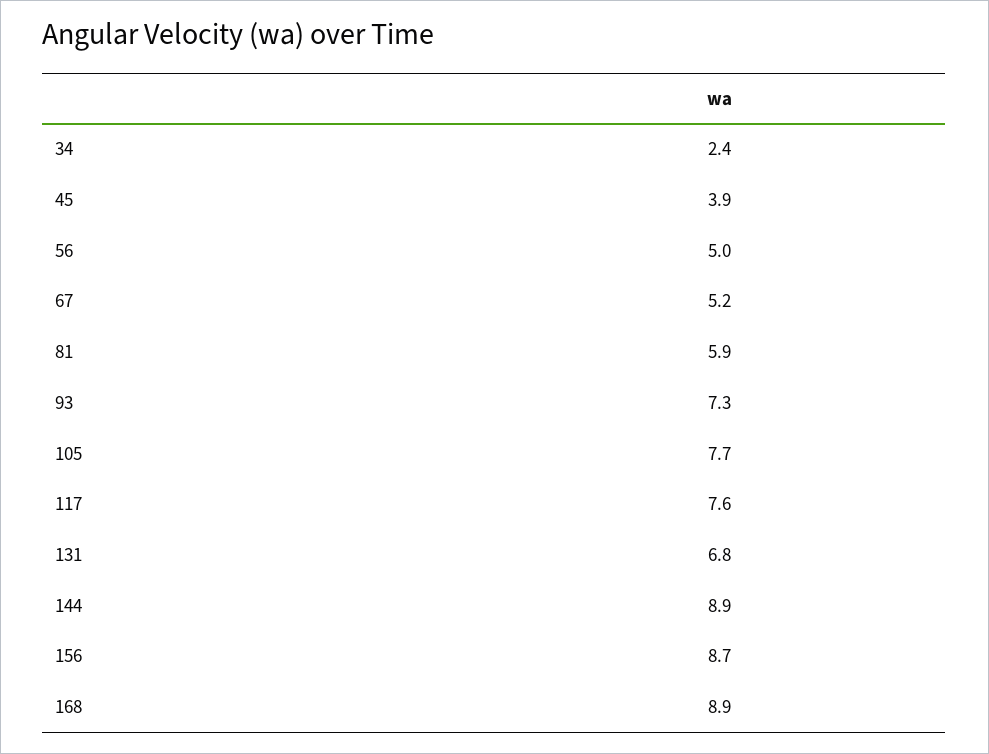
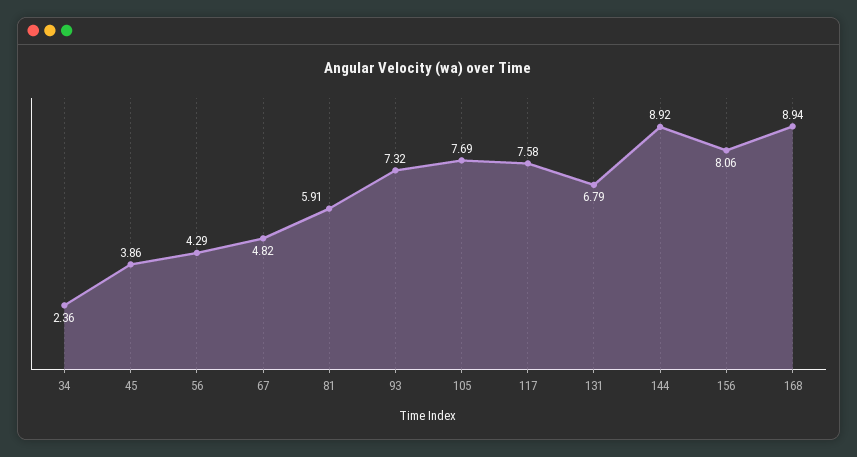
  {
    "34": 2.36,
    "45": 3.86,
-   "56": 5,
+   "56": 4.29,
-   "67": 5.2,
+   "67": 4.82,
    "81": 5.91,
    "93": 7.32,
    "105": 7.69,
    "117": 7.58,
    "131": 6.79,
    "144": 8.92,
-   "156": 8.7,
+   "156": 8.06,
    "168": 8.94
  }

